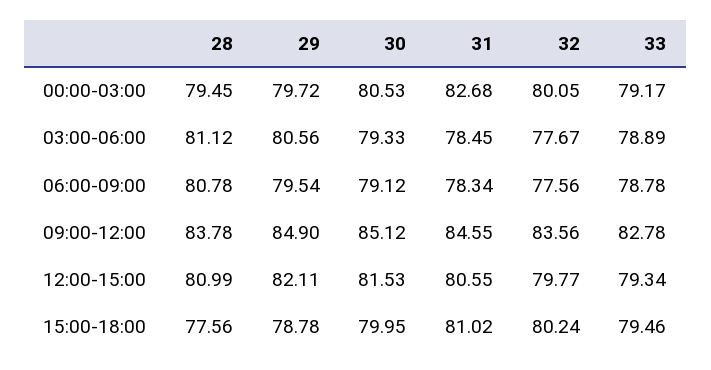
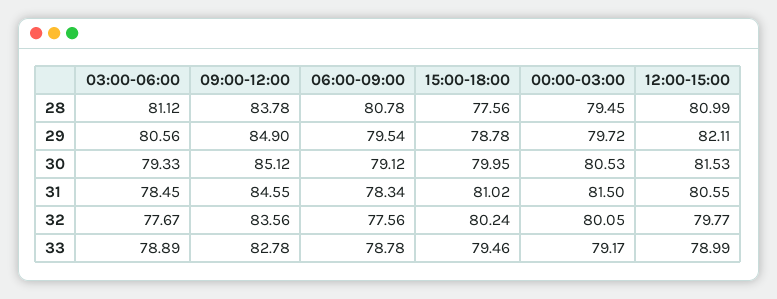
  {
    "28": {
      "00:00-03:00": 79.45,
      "03:00-06:00": 81.12,
      "06:00-09:00": 80.78,
      "09:00-12:00": 83.78,
      "12:00-15:00": 80.99,
      "15:00-18:00": 77.56
    },
    "29": {
      "00:00-03:00": 79.72,
      "03:00-06:00": 80.56,
      "06:00-09:00": 79.54,
      "09:00-12:00": 84.9,
      "12:00-15:00": 82.11,
      "15:00-18:00": 78.78
    },
    "30": {
      "00:00-03:00": 80.53,
      "03:00-06:00": 79.33,
      "06:00-09:00": 79.12,
      "09:00-12:00": 85.12,
      "12:00-15:00": 81.53,
      "15:00-18:00": 79.95
    },
    "31": {
-     "00:00-03:00": 82.68,
+     "00:00-03:00": 81.5,
      "03:00-06:00": 78.45,
      "06:00-09:00": 78.34,
      "09:00-12:00": 84.55,
      "12:00-15:00": 80.55,
      "15:00-18:00": 81.02
    },
    "32": {
      "00:00-03:00": 80.05,
      "03:00-06:00": 77.67,
      "06:00-09:00": 77.56,
      "09:00-12:00": 83.56,
      "12:00-15:00": 79.77,
      "15:00-18:00": 80.24
    },
    "33": {
      "00:00-03:00": 79.17,
      "03:00-06:00": 78.89,
      "06:00-09:00": 78.78,
      "09:00-12:00": 82.78,
-     "12:00-15:00": 79.34,
+     "12:00-15:00": 78.99,
      "15:00-18:00": 79.46
    }
  }

